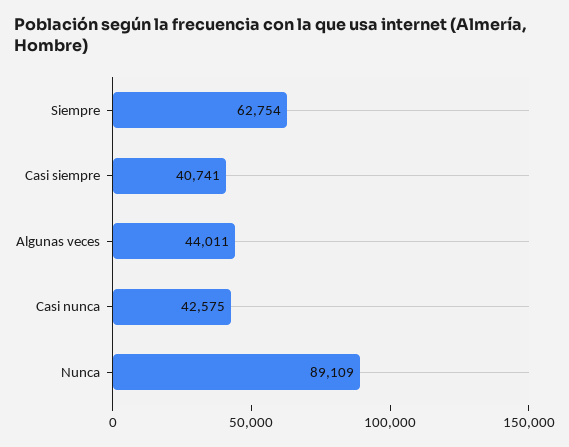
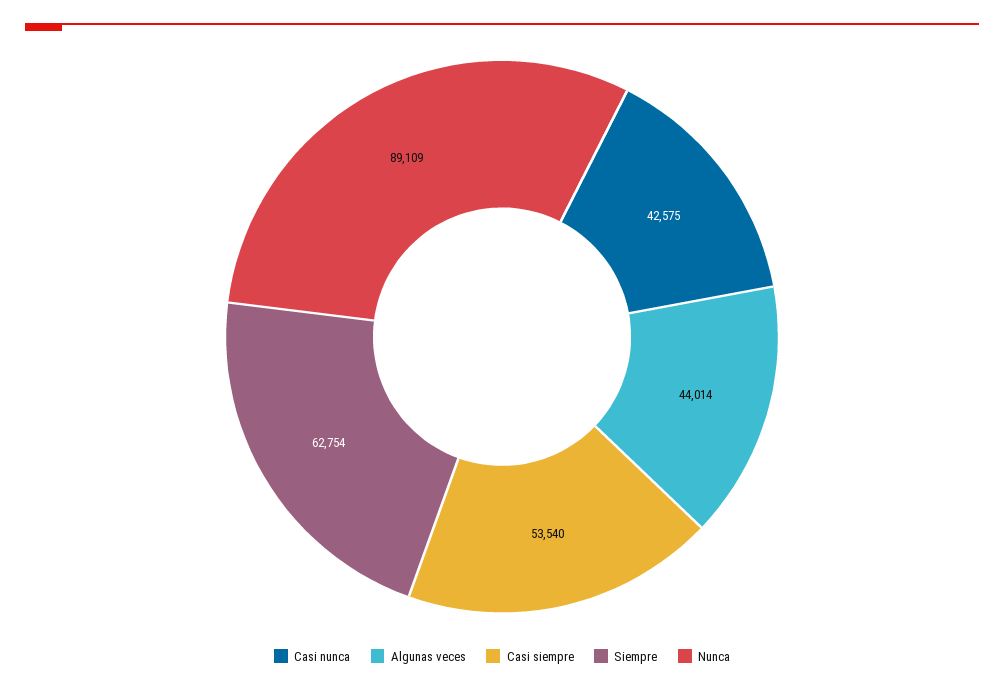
  {
    "Siempre": 62754,
-   "Casi siempre": 40741,
+   "Casi siempre": 53540,
-   "Algunas veces": 44011,
+   "Algunas veces": 44014,
    "Casi nunca": 42575,
    "Nunca": 89109
  }

